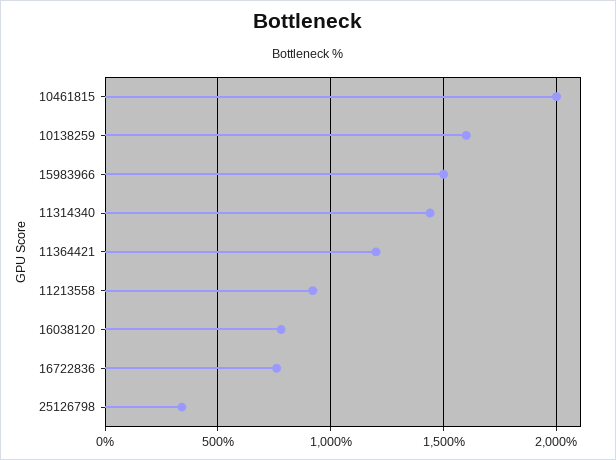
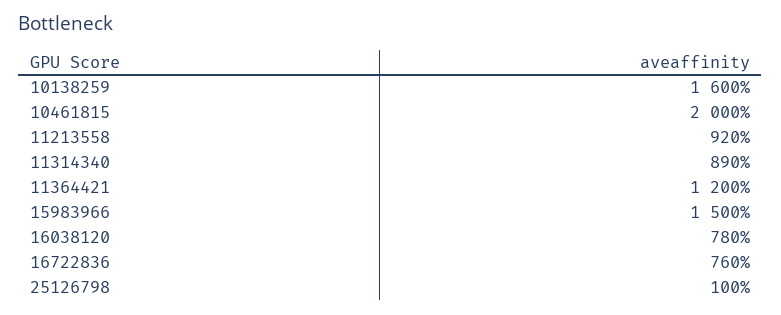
  {
    "10461815": 2000,
    "10138259": 1600,
    "15983966": 1500,
-   "11314340": 1450,
+   "11314340": 890,
    "11364421": 1200,
    "11213558": 920,
    "16038120": 780,
    "16722836": 760,
-   "25126798": 350
+   "25126798": 100
  }

